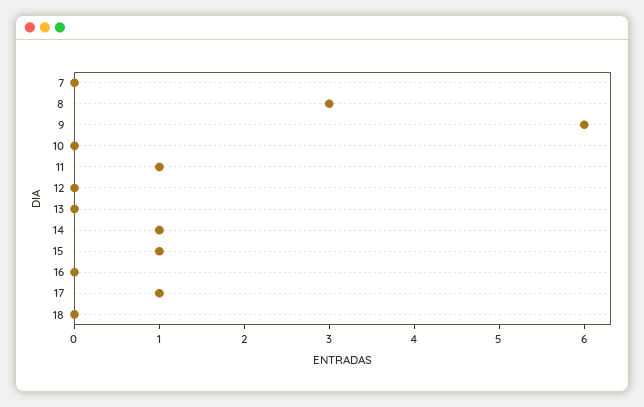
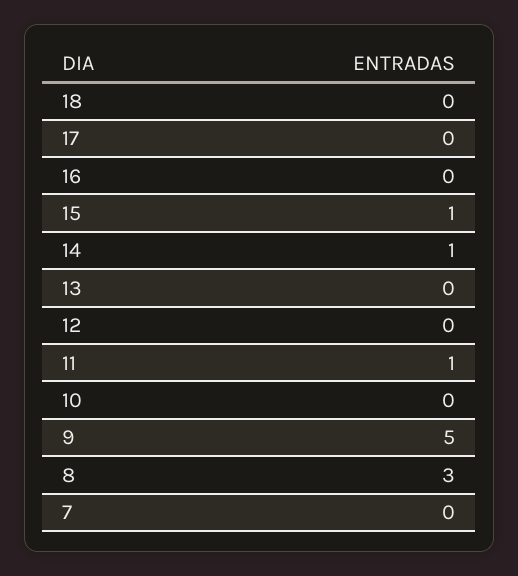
  {
    "7": 0,
    "8": 3,
-   "9": 6,
+   "9": 5,
    "10": 0,
    "11": 1,
    "12": 0,
    "13": 0,
    "14": 1,
    "15": 1,
    "16": 0,
-   "17": 1,
+   "17": 0,
    "18": 0
  }

